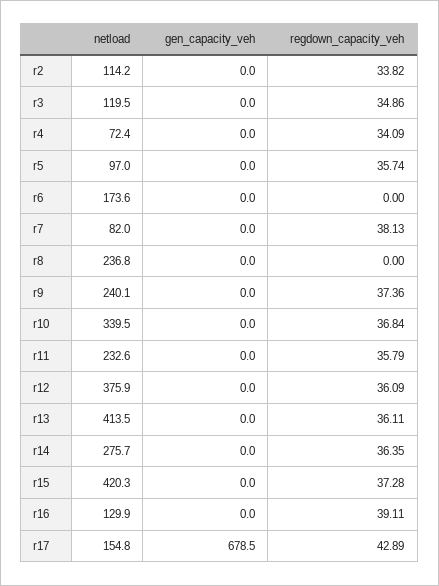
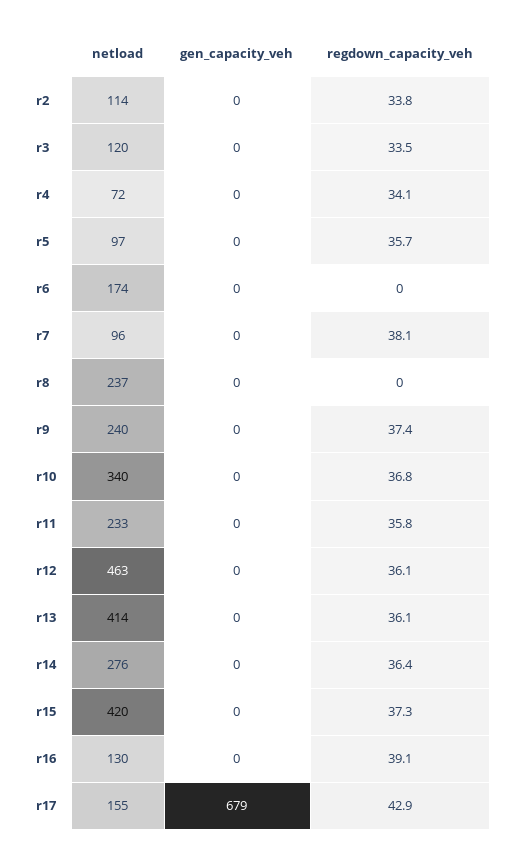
  {
    "netload": {
      "r2": 114.2,
      "r3": 119.5,
      "r4": 72.4,
      "r5": 97,
      "r6": 173.6,
-     "r7": 82,
+     "r7": 96,
      "r8": 236.8,
      "r9": 240.1,
      "r10": 339.5,
      "r11": 232.6,
-     "r12": 375.9,
+     "r12": 463,
      "r13": 413.5,
      "r14": 275.7,
      "r15": 420.3,
      "r16": 129.9,
      "r17": 154.8
    },
    "gen_capacity_veh": {
      "r2": 0,
      "r3": 0,
      "r4": 0,
      "r5": 0,
      "r6": 0,
      "r7": 0,
      "r8": 0,
      "r9": 0,
      "r10": 0,
      "r11": 0,
      "r12": 0,
      "r13": 0,
      "r14": 0,
      "r15": 0,
      "r16": 0,
      "r17": 678.5
    },
    "regdown_capacity_veh": {
      "r2": 33.82,
-     "r3": 34.86,
+     "r3": 33.5,
      "r4": 34.09,
      "r5": 35.74,
      "r6": 0,
      "r7": 38.13,
      "r8": 0,
      "r9": 37.36,
      "r10": 36.84,
      "r11": 35.79,
      "r12": 36.09,
      "r13": 36.11,
      "r14": 36.35,
      "r15": 37.28,
      "r16": 39.11,
      "r17": 42.89
    }
  }

